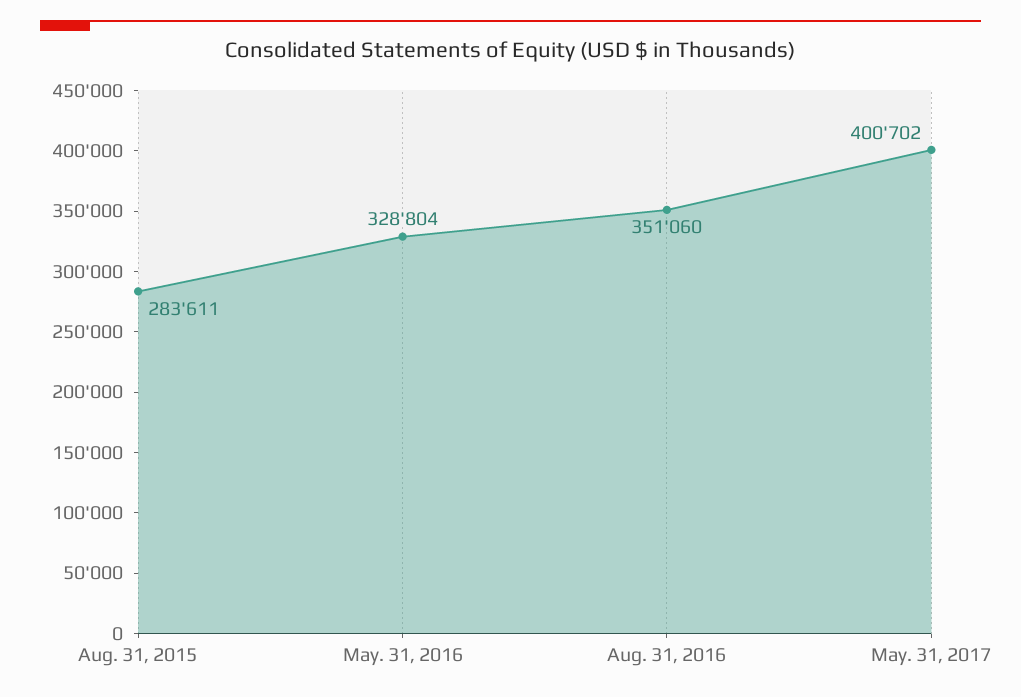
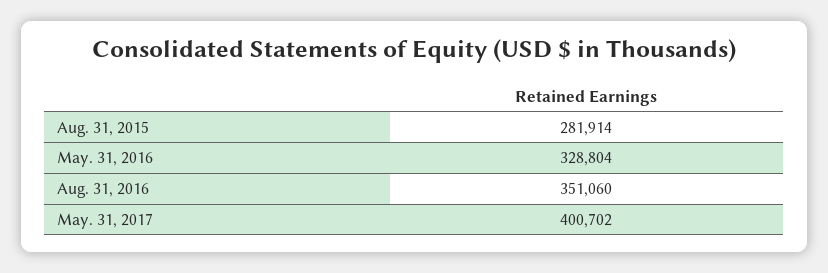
  {
-   "Aug. 31, 2015": 283611,
+   "Aug. 31, 2015": 281914,
    "May. 31, 2016": 328804,
    "Aug. 31, 2016": 351060,
    "May. 31, 2017": 400702
  }

